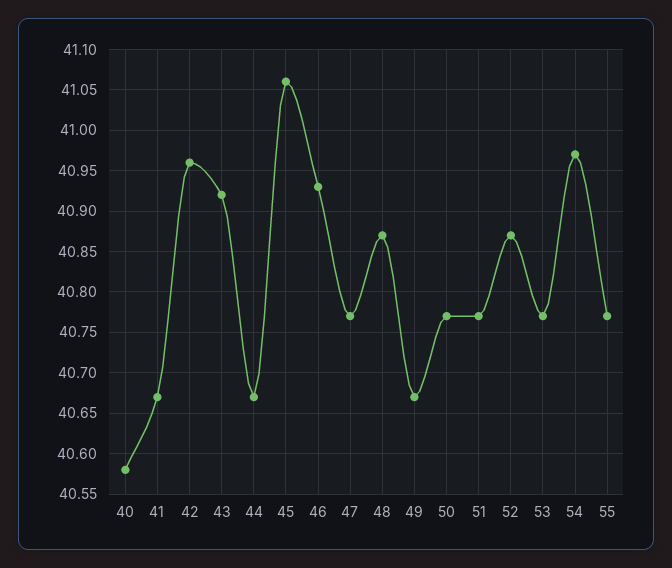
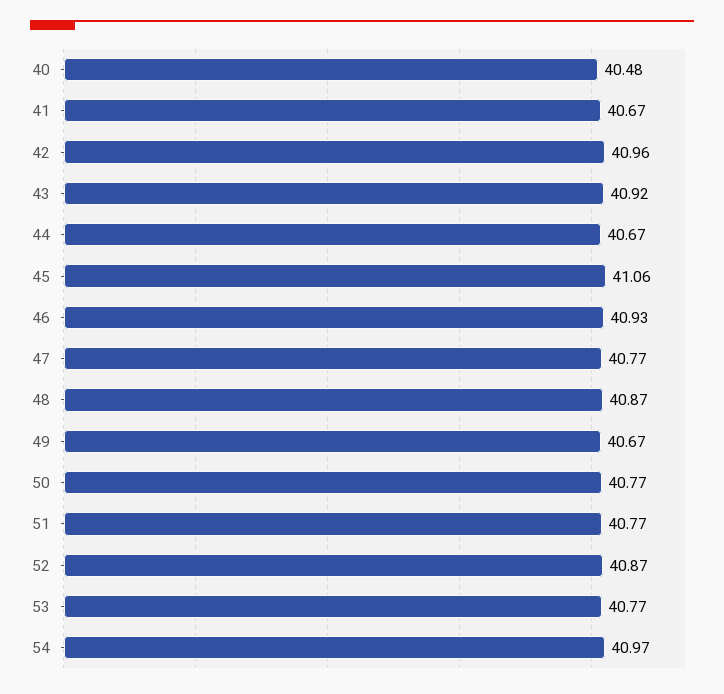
  {
-   "40": 40.58,
+   "40": 40.48,
    "41": 40.67,
    "42": 40.96,
    "43": 40.92,
    "44": 40.67,
    "45": 41.06,
    "46": 40.93,
    "47": 40.77,
    "48": 40.87,
    "49": 40.67,
    "50": 40.77,
    "51": 40.77,
    "52": 40.87,
    "53": 40.77,
-   "54": 40.97,
+   "54": 40.97
-   "55": 40.77
  }

